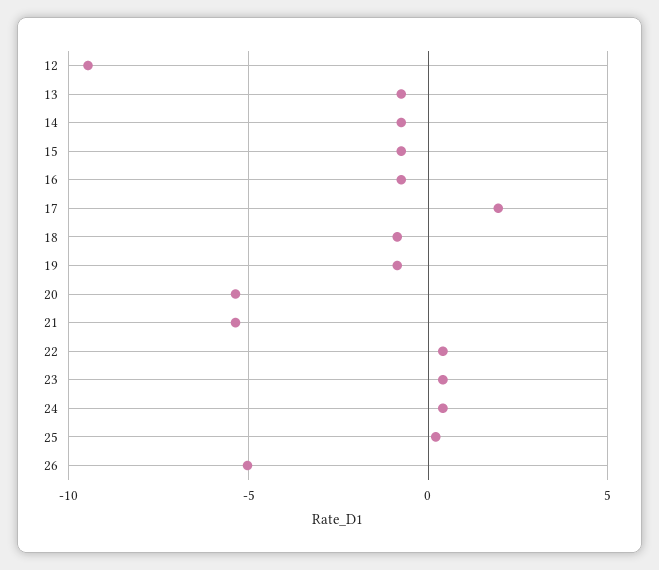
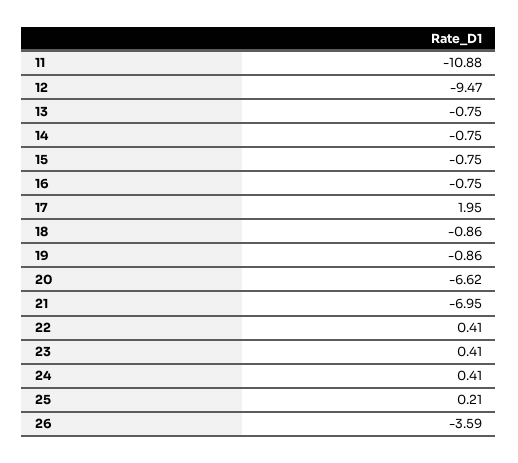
  {
    "12": -9.47,
    "13": -0.75,
    "14": -0.75,
    "15": -0.75,
    "16": -0.75,
    "17": 1.95,
    "18": -0.86,
    "19": -0.86,
-   "20": -5.5,
+   "20": -6.62,
-   "21": -5.5,
+   "21": -6.95,
    "22": 0.41,
    "23": 0.41,
    "24": 0.41,
    "25": 0.21,
-   "26": -5
+   "26": -3.59,
+   "11": -10.88
  }

